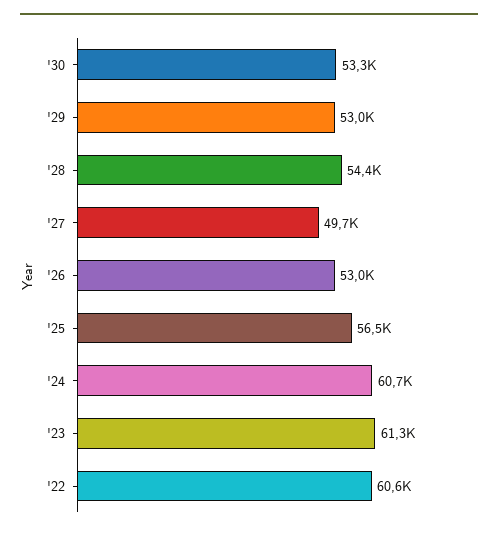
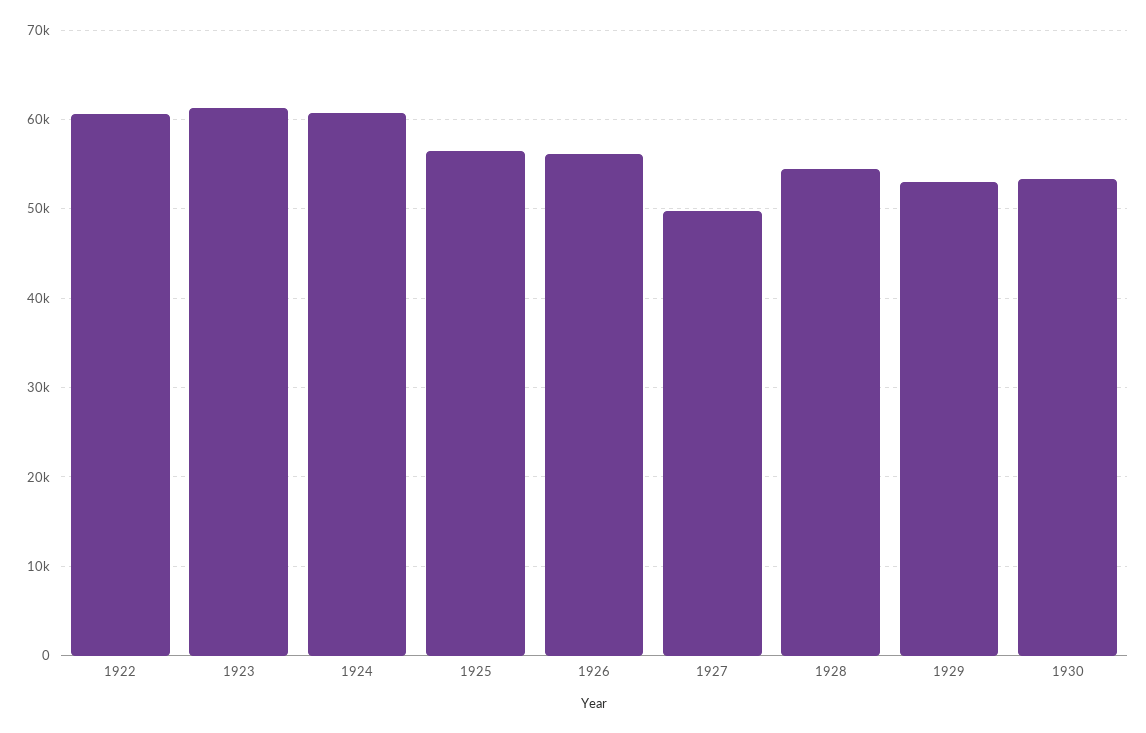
  {
    "'30": 53300,
    "'29": 53000,
    "'28": 54400,
    "'27": 49700,
-   "'26": 53000,
+   "'26": 56000,
    "'25": 56500,
    "'24": 60700,
    "'23": 61300,
    "'22": 60600
  }

